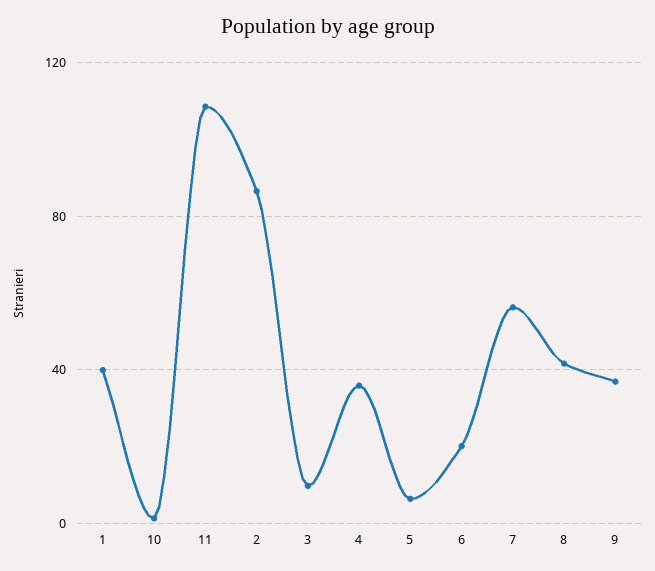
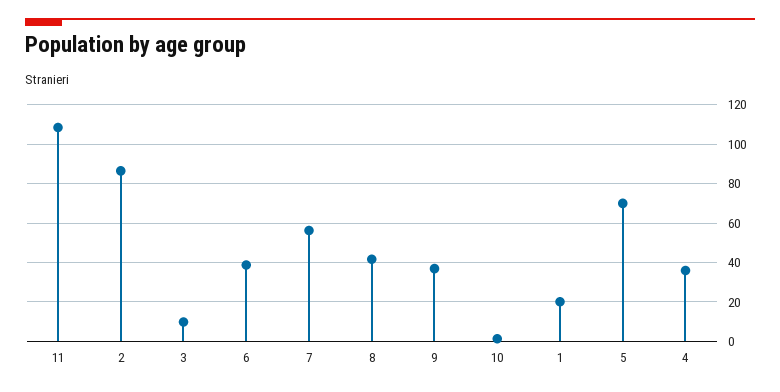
  {
-   "1": 40,
+   "1": 20,
    "10": 0,
    "11": 110,
    "2": 85,
    "3": 10,
    "4": 35,
-   "5": 5,
+   "5": 70,
-   "6": 20,
+   "6": 40,
    "7": 55,
    "8": 40,
    "9": 35
  }

